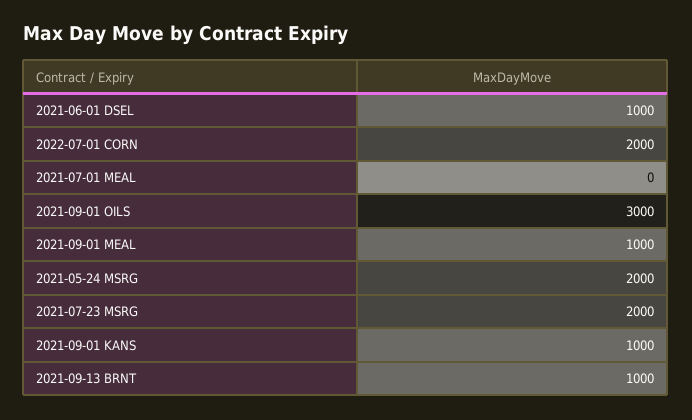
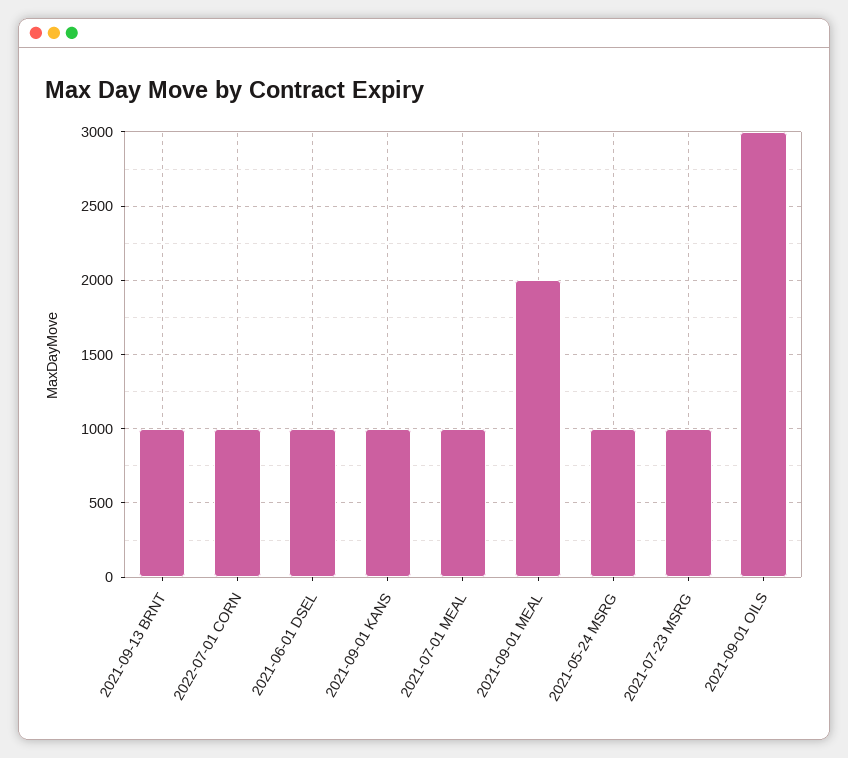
  {
    "2021-06-01 DSEL": 1000,
-   "2022-07-01 CORN": 2000,
+   "2022-07-01 CORN": 1000,
-   "2021-07-01 MEAL": 0,
+   "2021-07-01 MEAL": 1000,
    "2021-09-01 OILS": 3000,
-   "2021-09-01 MEAL": 1000,
+   "2021-09-01 MEAL": 2000,
-   "2021-05-24 MSRG": 2000,
+   "2021-05-24 MSRG": 1000,
-   "2021-07-23 MSRG": 2000,
+   "2021-07-23 MSRG": 1000,
    "2021-09-01 KANS": 1000,
    "2021-09-13 BRNT": 1000
  }

